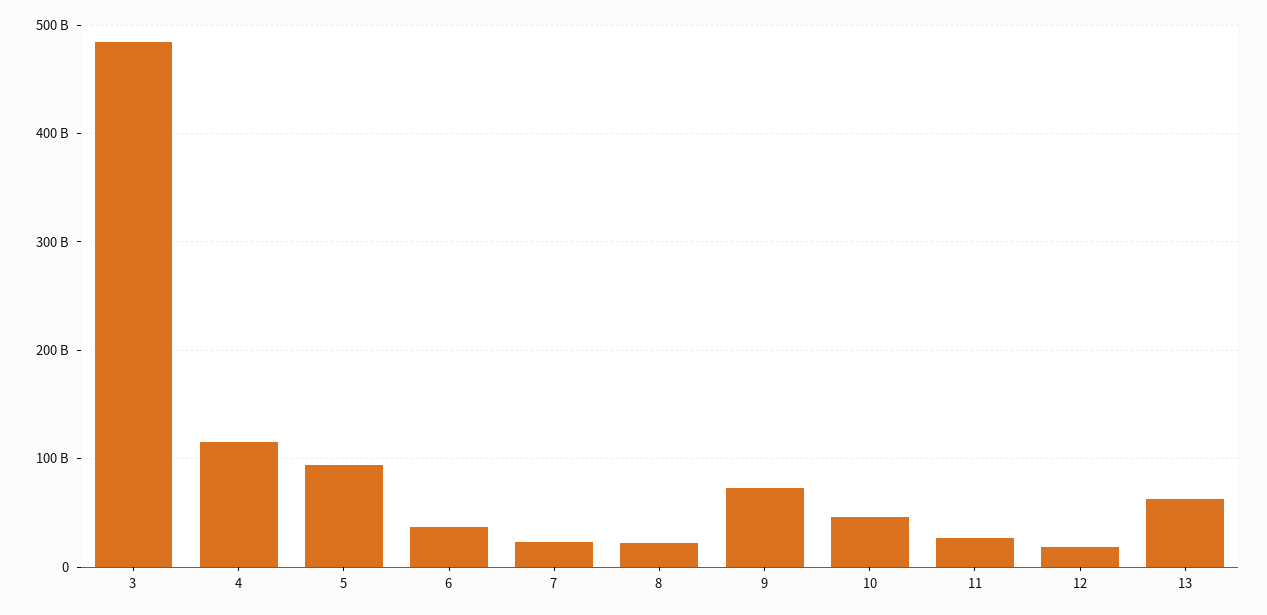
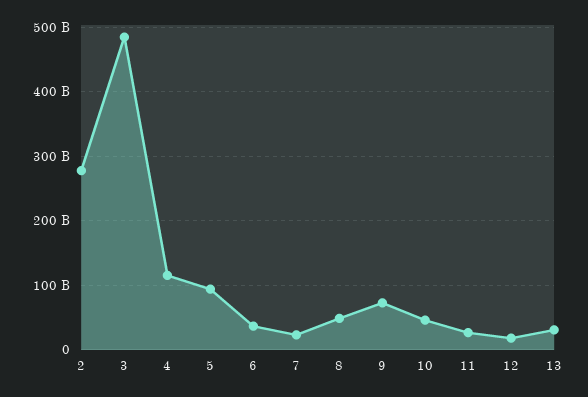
  {
    "3": 480000000000,
    "4": 120000000000,
    "5": 90000000000,
    "6": 40000000000,
    "7": 20000000000,
-   "8": 20000000000,
+   "8": 50000000000,
    "9": 70000000000,
    "10": 50000000000,
    "11": 30000000000,
    "12": 20000000000,
-   "13": 60000000000
+   "13": 30000000000,
+   "2": 280000000000
  }

